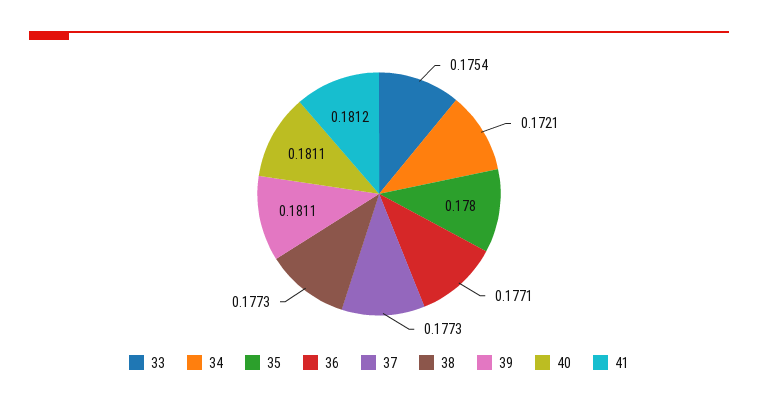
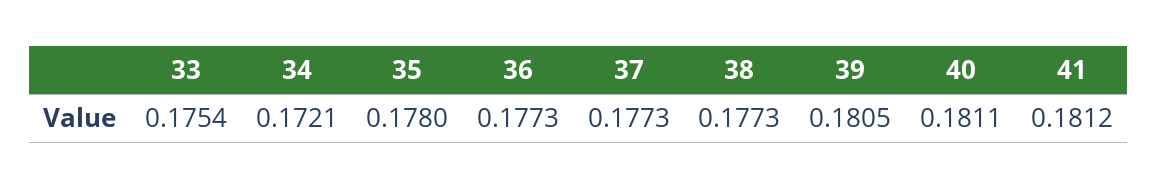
  {
    "33": 0.1754,
    "34": 0.1721,
    "35": 0.178,
-   "36": 0.1771,
+   "36": 0.1773,
    "37": 0.1773,
    "38": 0.1773,
-   "39": 0.1811,
+   "39": 0.1805,
    "40": 0.1811,
    "41": 0.1812
  }

